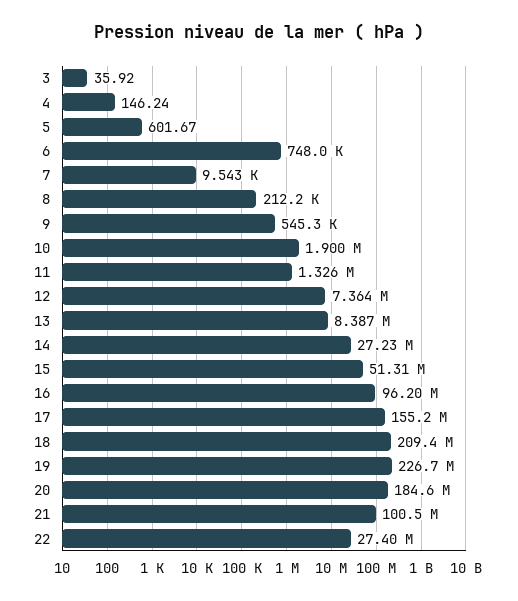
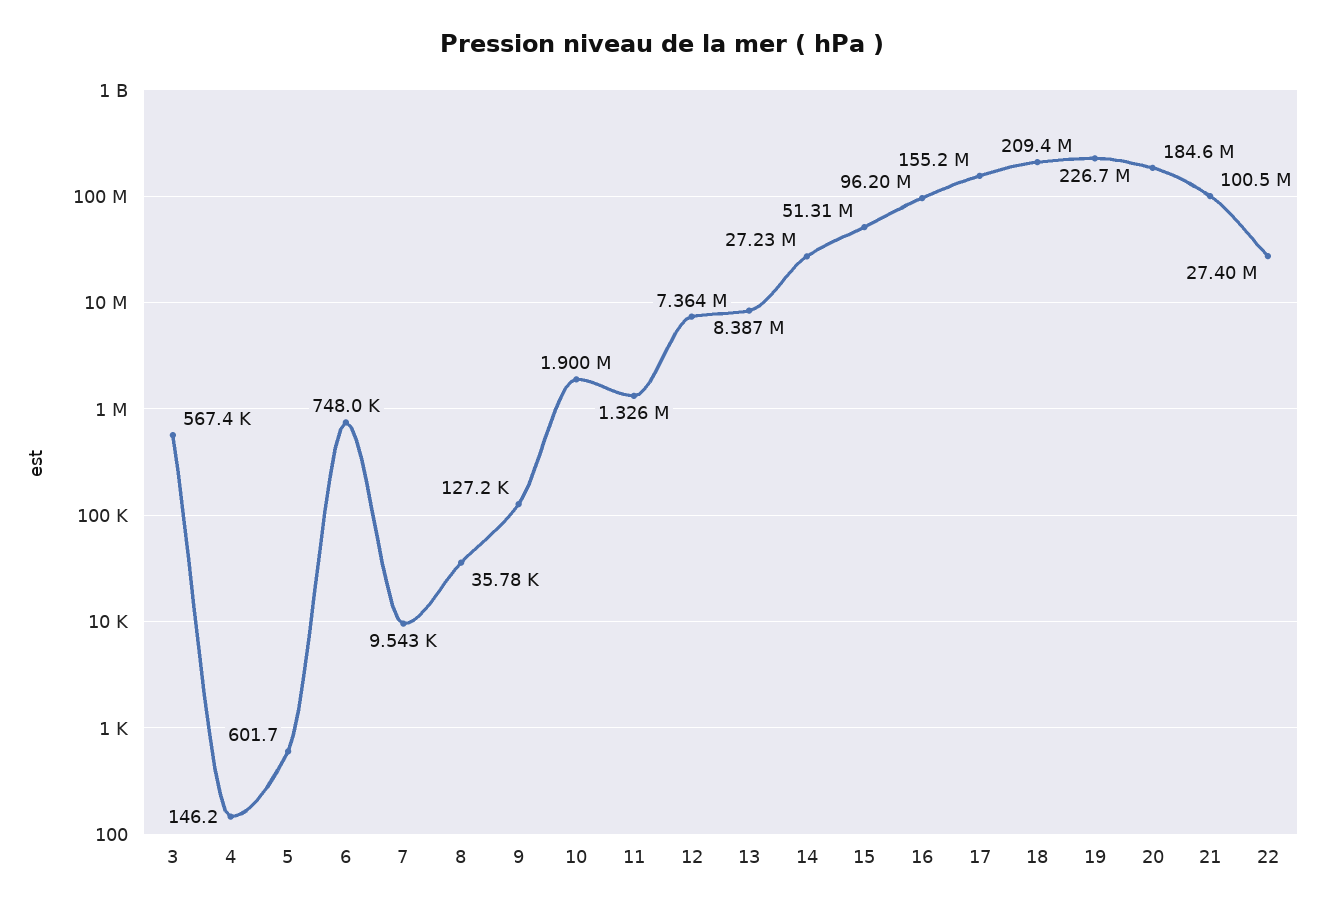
  {
-   "3": 35.92,
+   "3": 567400,
    "4": 146.24,
    "5": 601.67,
    "6": 748000,
    "7": 9543,
-   "8": 212200,
+   "8": 35780,
-   "9": 545300,
+   "9": 127200,
    "10": 1900000,
    "11": 1326000,
    "12": 7364000,
    "13": 8387000,
    "14": 27230000,
    "15": 51310000,
    "16": 96200000,
    "17": 155200000,
    "18": 209400000,
    "19": 226700000,
    "20": 184600000,
    "21": 100500000,
    "22": 27400000
  }

